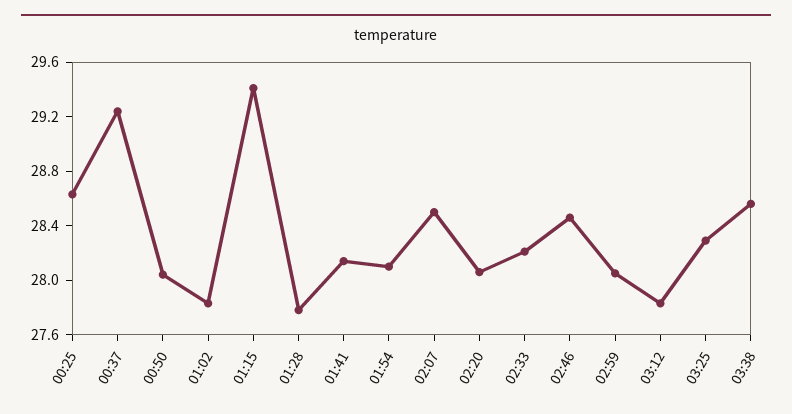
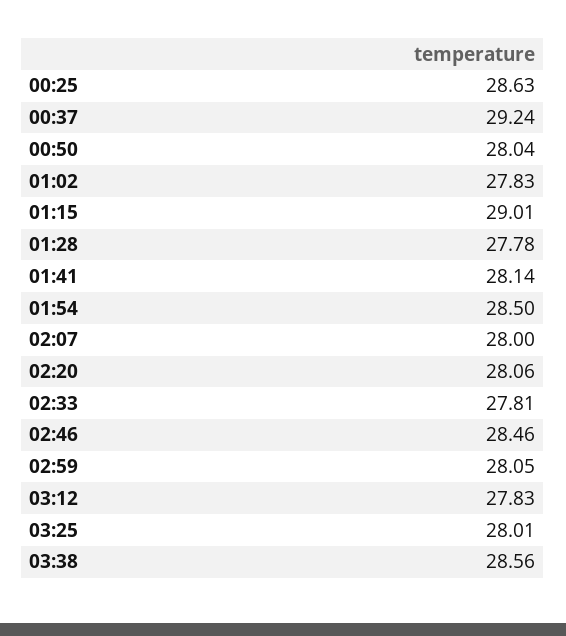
  {
    "00:25": 28.63,
    "00:37": 29.24,
    "00:50": 28.04,
    "01:02": 27.83,
-   "01:15": 29.4,
+   "01:15": 29.01,
    "01:28": 27.78,
    "01:41": 28.14,
-   "01:54": 28.1,
+   "01:54": 28.5,
-   "02:07": 28.5,
+   "02:07": 28,
    "02:20": 28.06,
-   "02:33": 28.2,
+   "02:33": 27.81,
    "02:46": 28.46,
    "02:59": 28.05,
    "03:12": 27.83,
-   "03:25": 28.3,
+   "03:25": 28.01,
    "03:38": 28.56
  }

